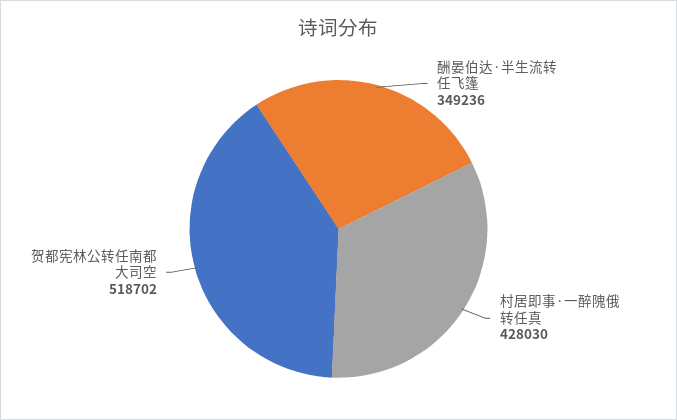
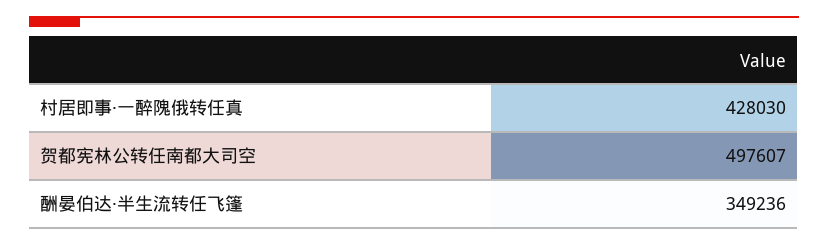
  {
    "酬晏伯达·半生流转任飞篷": 349236,
    "村居即事·一醉隗俄转任真": 428030,
-   "贺都宪林公转任南都大司空": 518702
+   "贺都宪林公转任南都大司空": 497607
  }

